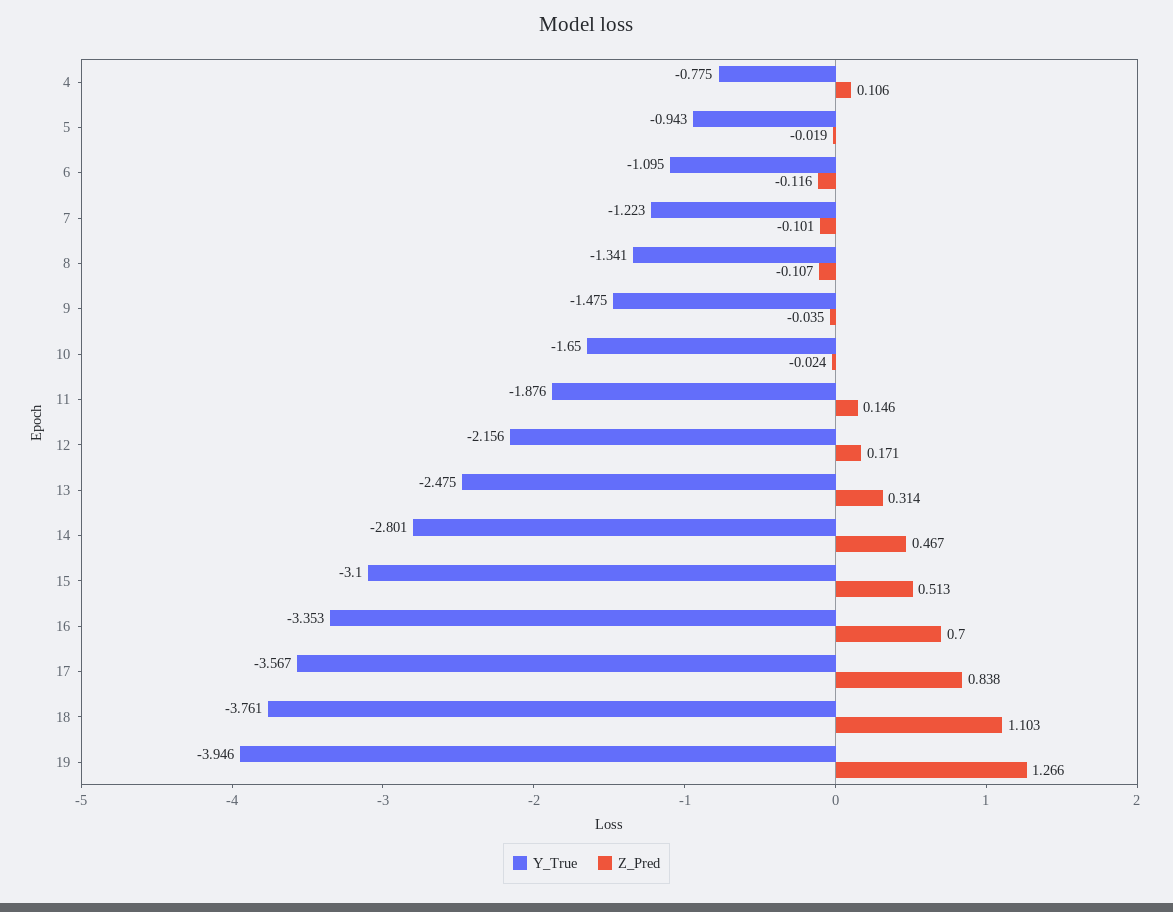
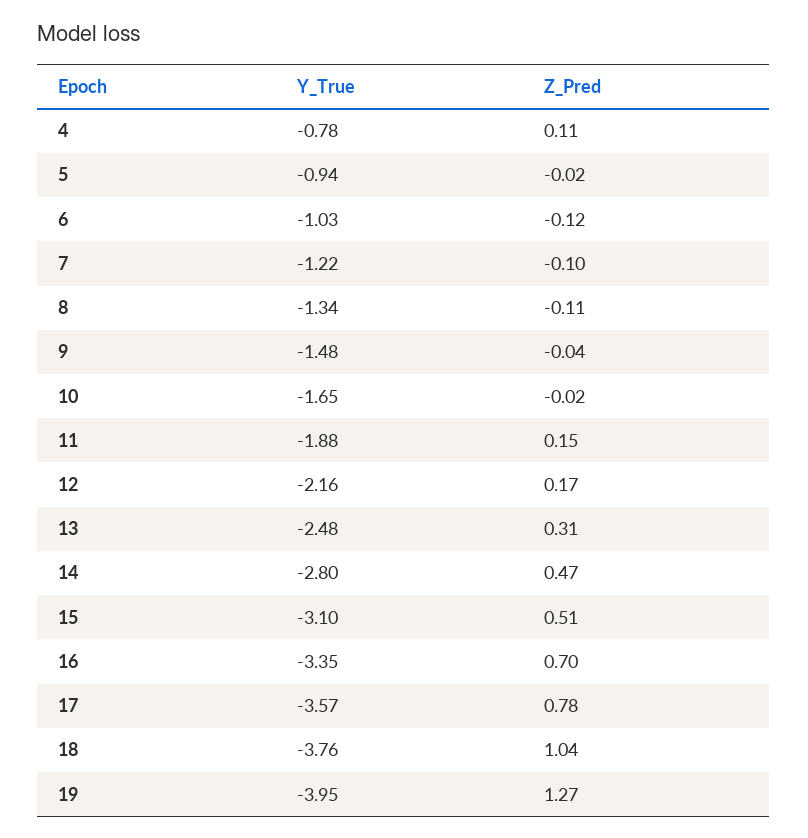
  {
    "Y_True": {
      "4": -0.775,
      "5": -0.943,
-     "6": -1.095,
+     "6": -1.03,
      "7": -1.223,
      "8": -1.341,
      "9": -1.475,
      "10": -1.65,
      "11": -1.876,
      "12": -2.156,
      "13": -2.475,
      "14": -2.801,
      "15": -3.1,
      "16": -3.353,
      "17": -3.567,
      "18": -3.761,
      "19": -3.946
    },
    "Z_Pred": {
      "4": 0.106,
      "5": -0.019,
      "6": -0.116,
      "7": -0.101,
      "8": -0.107,
      "9": -0.035,
      "10": -0.024,
      "11": 0.146,
      "12": 0.171,
      "13": 0.314,
      "14": 0.467,
      "15": 0.513,
      "16": 0.7,
-     "17": 0.838,
+     "17": 0.78,
-     "18": 1.103,
+     "18": 1.04,
      "19": 1.266
    }
  }

